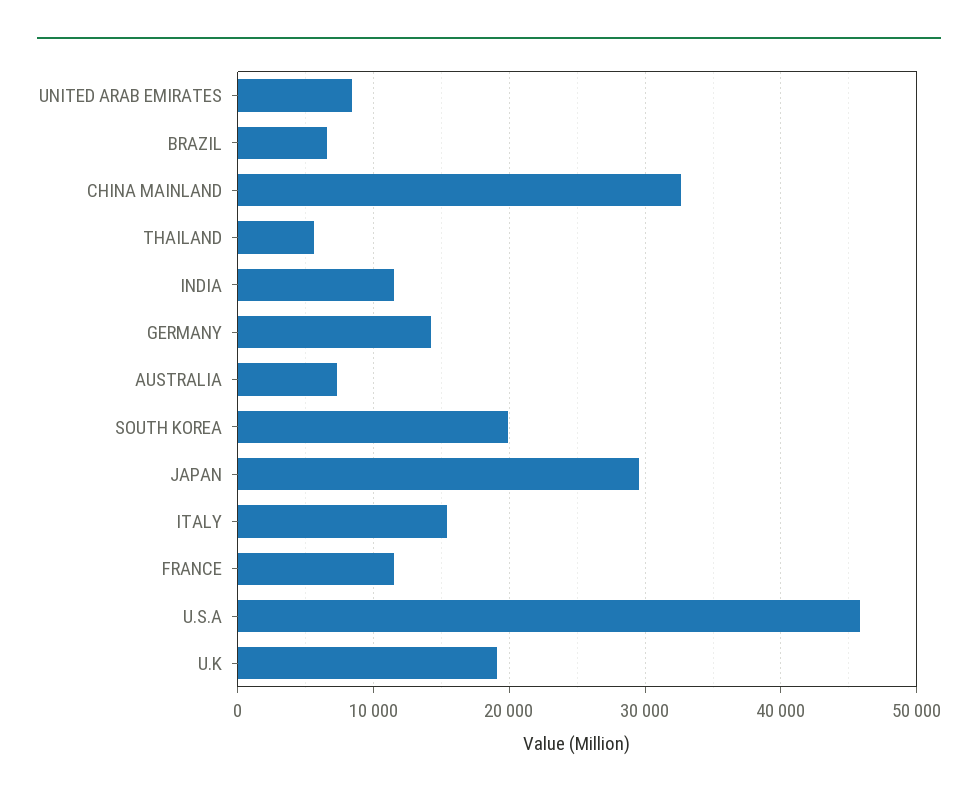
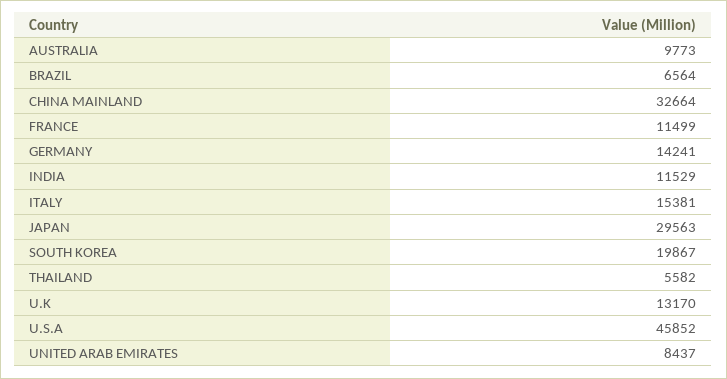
  {
    "UNITED ARAB EMIRATES": 8437,
    "BRAZIL": 6564,
    "CHINA MAINLAND": 32664,
    "THAILAND": 5582,
    "INDIA": 11529,
    "GERMANY": 14241,
-   "AUSTRALIA": 7000,
+   "AUSTRALIA": 9773,
    "SOUTH KOREA": 19867,
    "JAPAN": 29563,
    "ITALY": 15381,
    "FRANCE": 11499,
    "U.S.A": 45852,
-   "U.K": 19000
+   "U.K": 13170
  }

